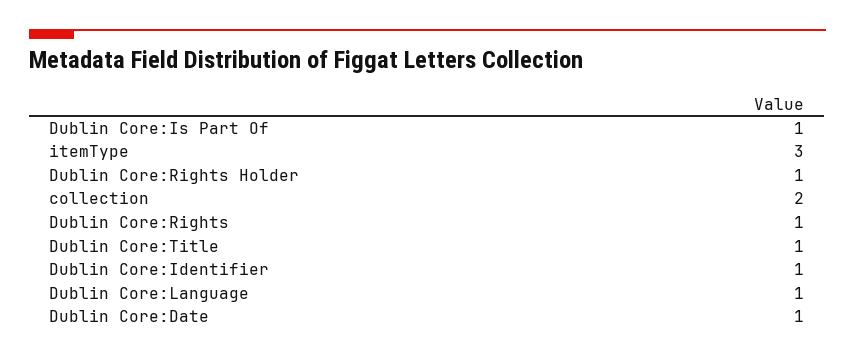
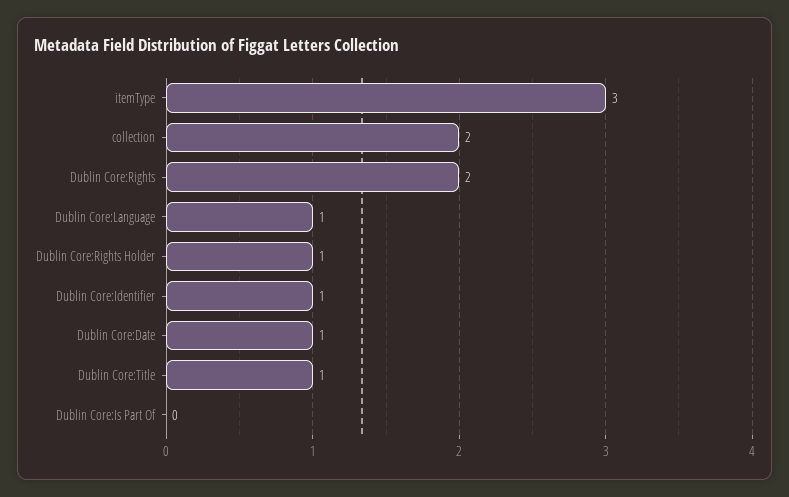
  {
-   "Dublin Core:Is Part Of": 1,
+   "Dublin Core:Is Part Of": 0,
    "itemType": 3,
    "Dublin Core:Rights Holder": 1,
    "collection": 2,
-   "Dublin Core:Rights": 1,
+   "Dublin Core:Rights": 2,
    "Dublin Core:Title": 1,
    "Dublin Core:Identifier": 1,
    "Dublin Core:Language": 1,
    "Dublin Core:Date": 1
  }

